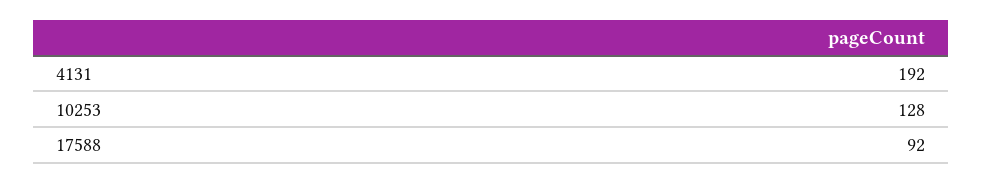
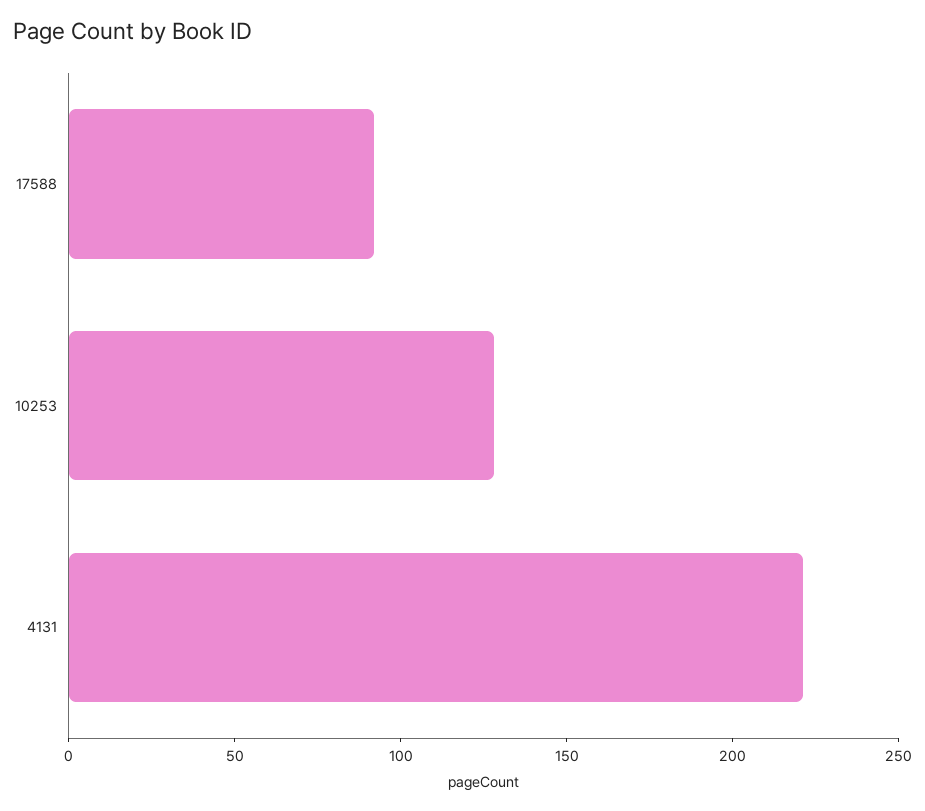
  {
-   "4131": 192,
+   "4131": 220,
    "10253": 128,
    "17588": 92
  }

